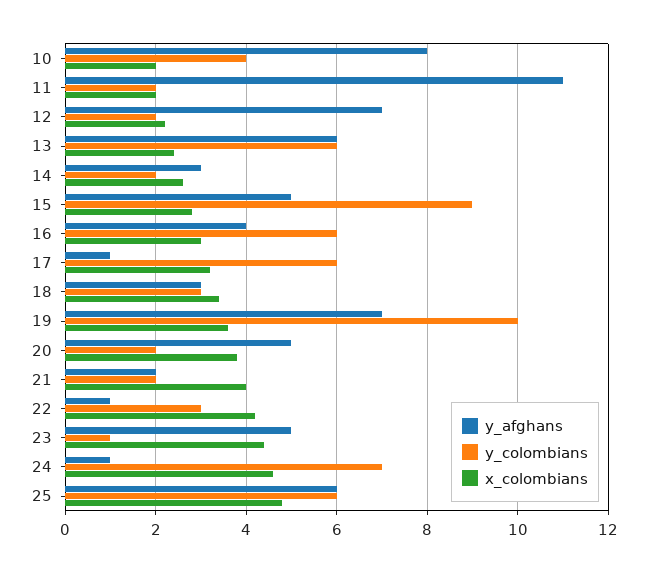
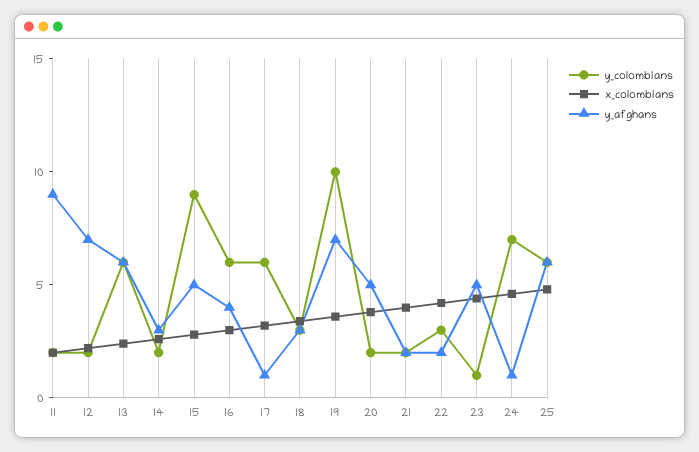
  {
    "y_afghans": {
-     "10": 8,
-     "11": 11,
+     "11": 9,
      "12": 7,
      "13": 6,
      "14": 3,
      "15": 5,
      "16": 4,
      "17": 1,
      "18": 3,
      "19": 7,
      "20": 5,
      "21": 2,
-     "22": 1,
+     "22": 2,
      "23": 5,
      "24": 1,
      "25": 6
    },
    "y_colombians": {
-     "10": 4,
      "11": 2,
      "12": 2,
      "13": 6,
      "14": 2,
      "15": 9,
      "16": 6,
      "17": 6,
      "18": 3,
      "19": 10,
      "20": 2,
      "21": 2,
      "22": 3,
      "23": 1,
      "24": 7,
      "25": 6
    },
    "x_colombians": {
-     "10": 2,
      "11": 2,
      "12": 2,
      "13": 2.5,
      "14": 2.5,
      "15": 3,
      "16": 3,
      "17": 3,
      "18": 3.5,
      "19": 3.5,
      "20": 4,
      "21": 4,
      "22": 4,
      "23": 4.5,
      "24": 4.5,
      "25": 5
    }
  }

